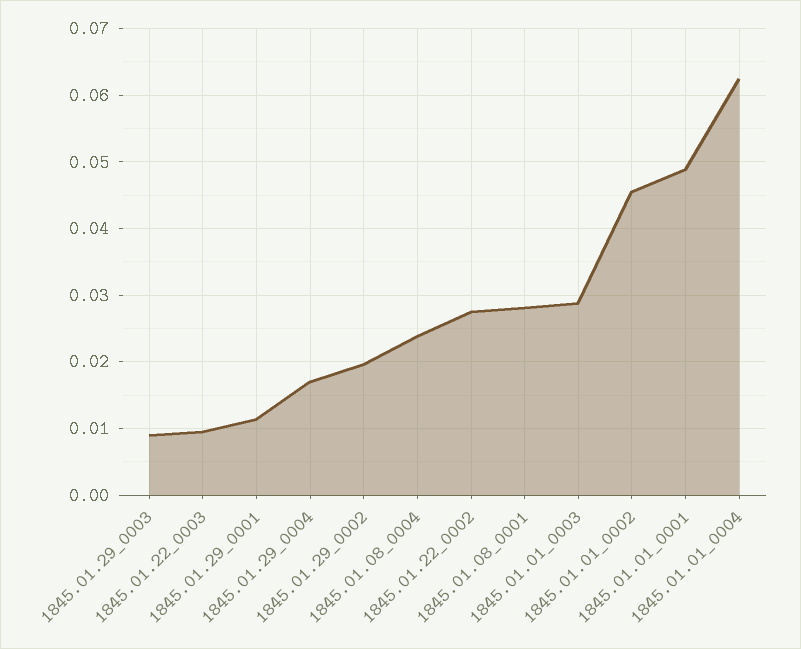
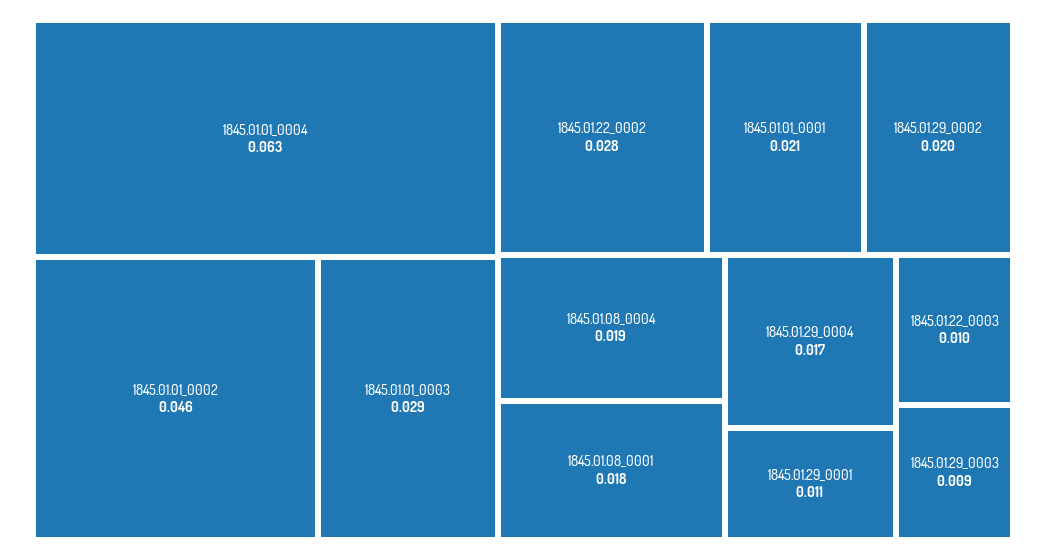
  {
    "1845.01.29_0003": 0.009,
    "1845.01.22_0003": 0.01,
    "1845.01.29_0001": 0.011,
    "1845.01.29_0004": 0.017,
    "1845.01.29_0002": 0.02,
-   "1845.01.08_0004": 0.024,
+   "1845.01.08_0004": 0.019,
    "1845.01.22_0002": 0.028,
-   "1845.01.08_0001": 0.028,
+   "1845.01.08_0001": 0.018,
    "1845.01.01_0003": 0.029,
    "1845.01.01_0002": 0.046,
-   "1845.01.01_0001": 0.049,
+   "1845.01.01_0001": 0.021,
    "1845.01.01_0004": 0.063
  }

